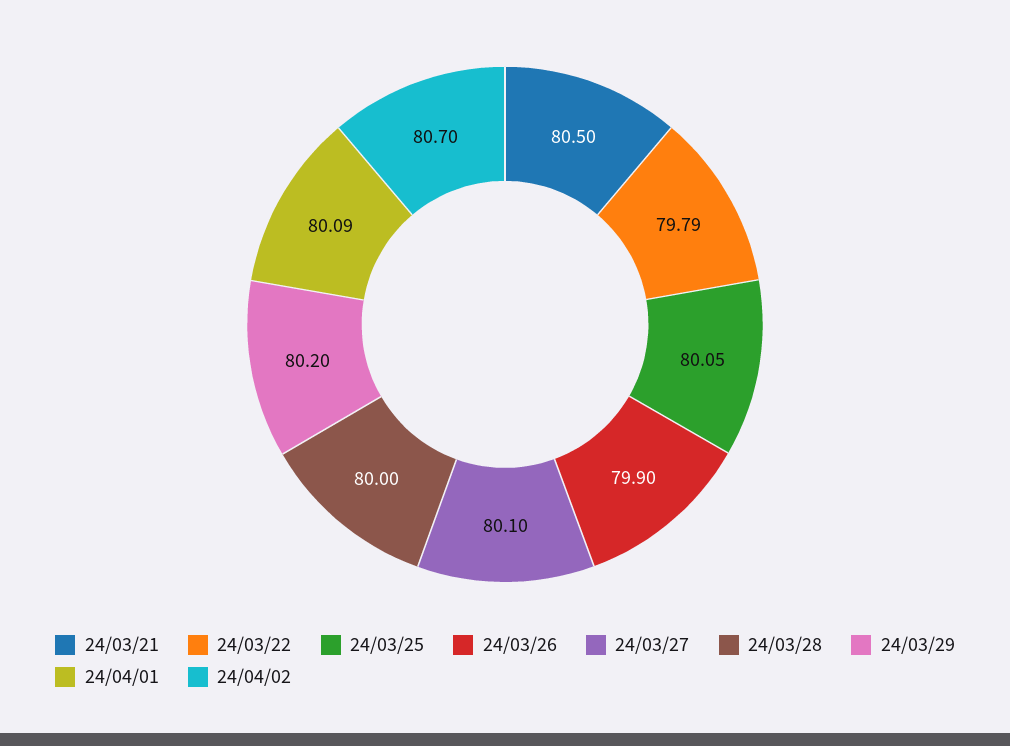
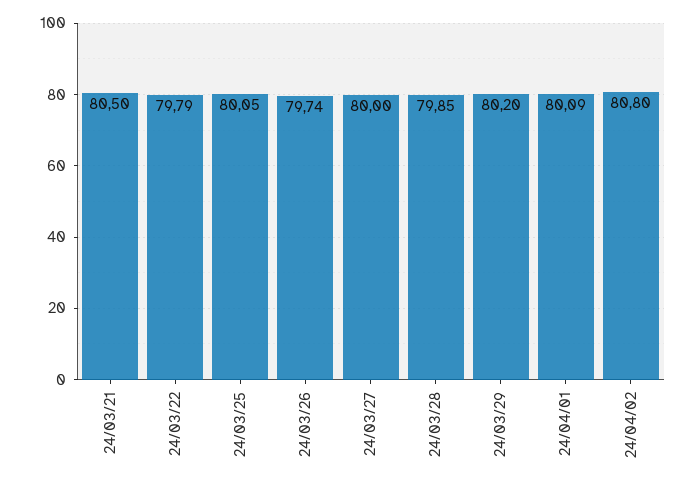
  {
    "24/03/21": 80.5,
    "24/03/22": 79.79,
    "24/03/25": 80.05,
-   "24/03/26": 79.9,
+   "24/03/26": 79.74,
-   "24/03/27": 80.1,
+   "24/03/27": 80,
-   "24/03/28": 80,
+   "24/03/28": 79.85,
    "24/03/29": 80.2,
    "24/04/01": 80.09,
-   "24/04/02": 80.7
+   "24/04/02": 80.8
  }

